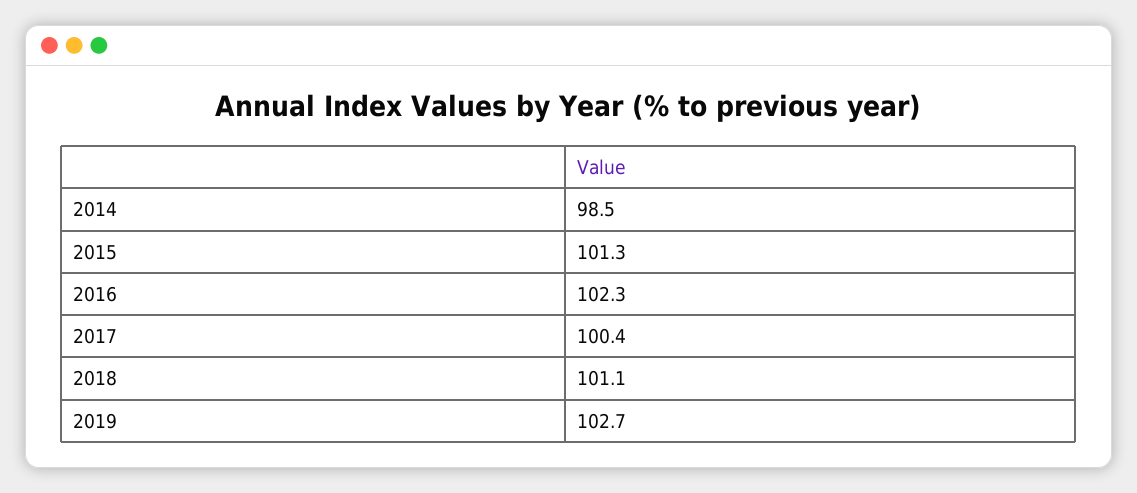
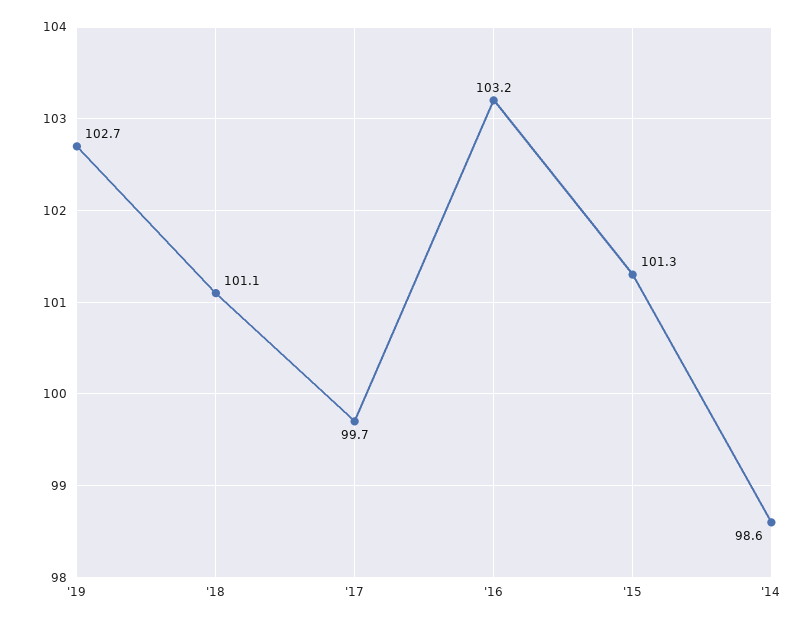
  {
-   "2014": 98.5,
+   "2014": 98.6,
    "2015": 101.3,
-   "2016": 102.3,
+   "2016": 103.2,
-   "2017": 100.4,
+   "2017": 99.7,
    "2018": 101.1,
    "2019": 102.7
  }

